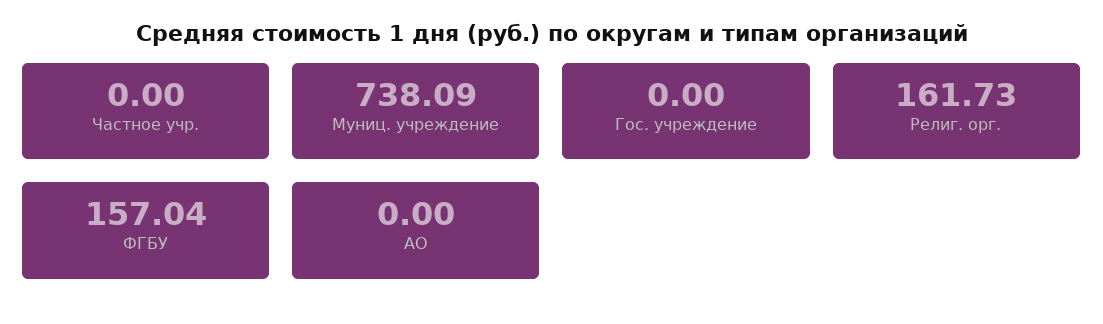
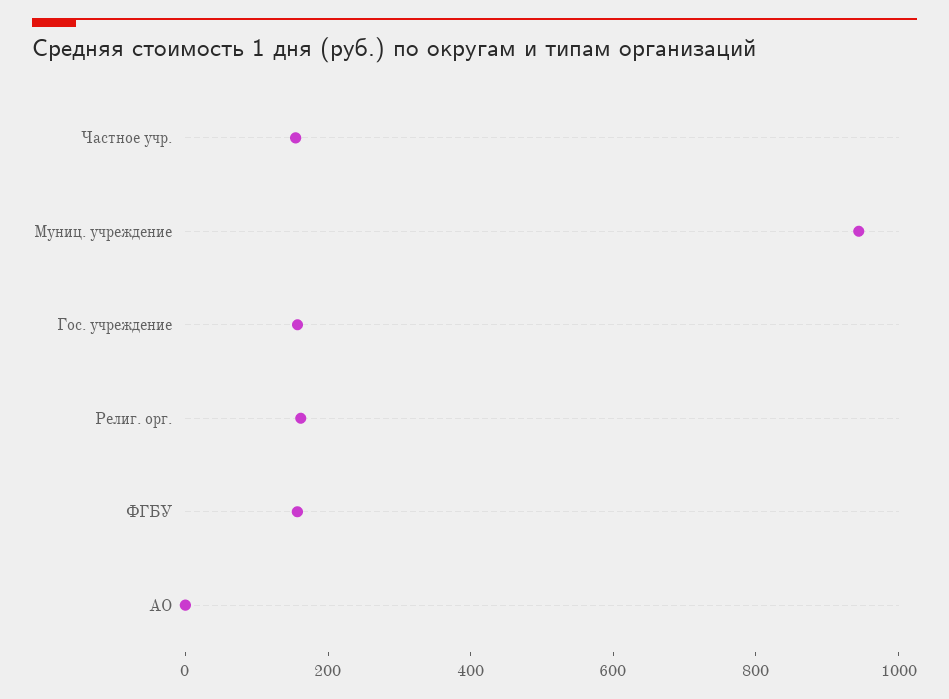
  {
-   "Частное учр.": 0,
+   "Частное учр.": 150,
-   "Муниц. учреждение": 738.09,
+   "Муниц. учреждение": 950,
-   "Гос. учреждение": 0,
+   "Гос. учреждение": 150,
    "Религ. орг.": 161.73,
    "ФГБУ": 157.04,
    "АО": 0
  }

